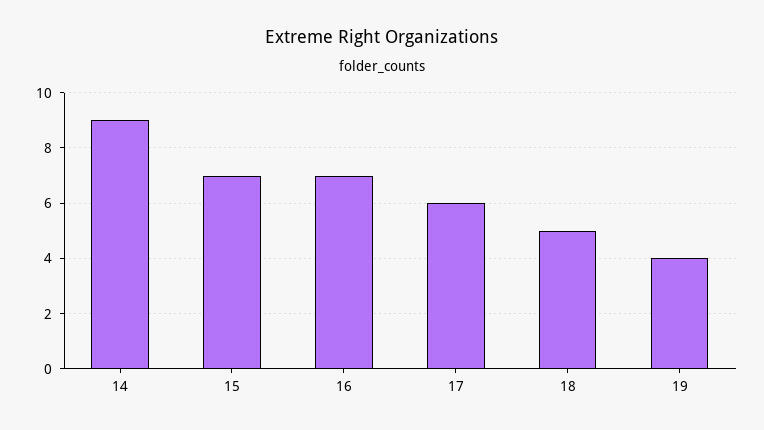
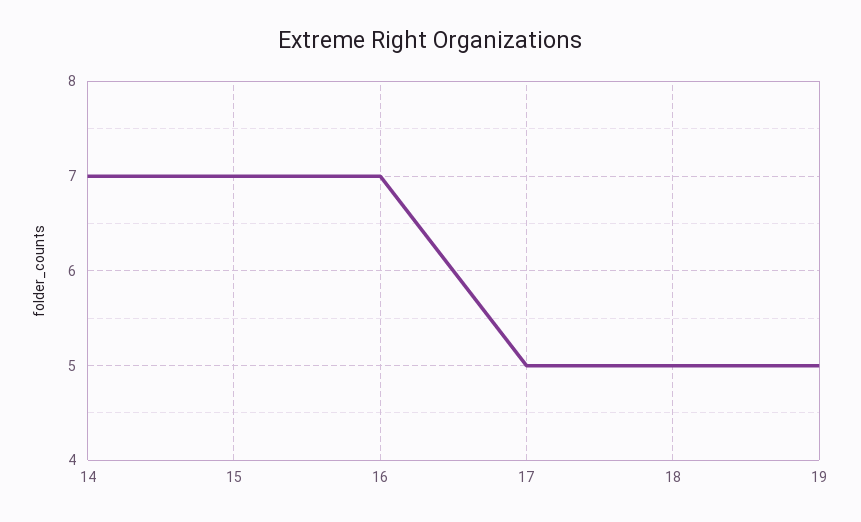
  {
-   "14": 9,
+   "14": 7,
    "15": 7,
    "16": 7,
-   "17": 6,
+   "17": 5,
    "18": 5,
-   "19": 4
+   "19": 5
  }

